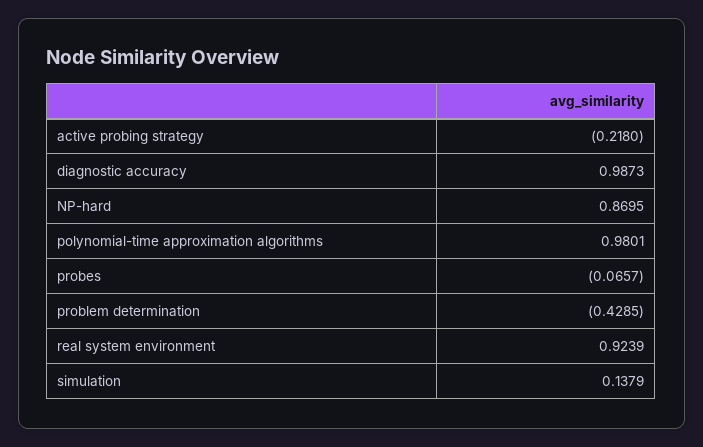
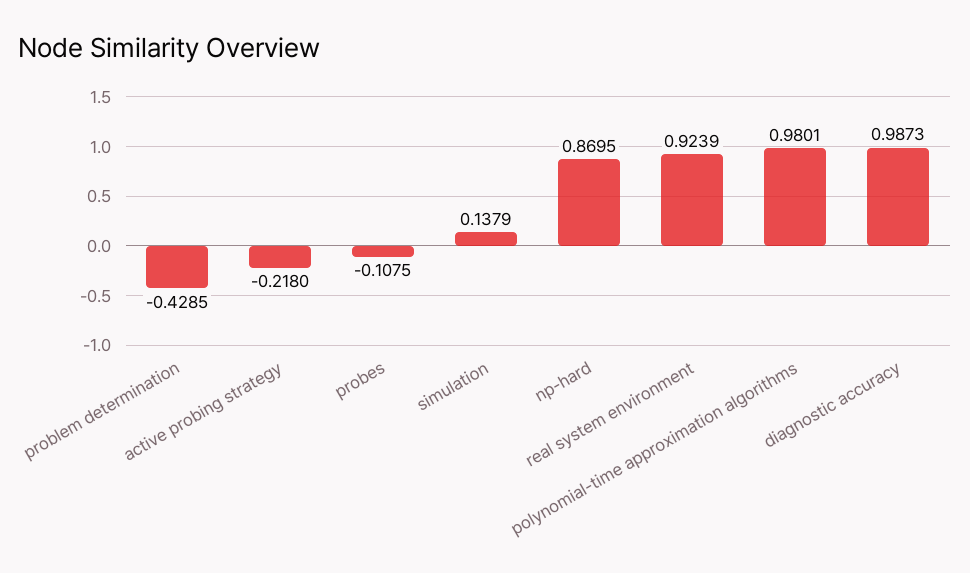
  {
    "active probing strategy": -0.218,
    "diagnostic accuracy": 0.9873,
    "NP-hard": 0.8695,
    "polynomial-time approximation algorithms": 0.9801,
-   "probes": -0.0657,
+   "probes": -0.1075,
    "problem determination": -0.4285,
    "real system environment": 0.9239,
    "simulation": 0.1379
  }

